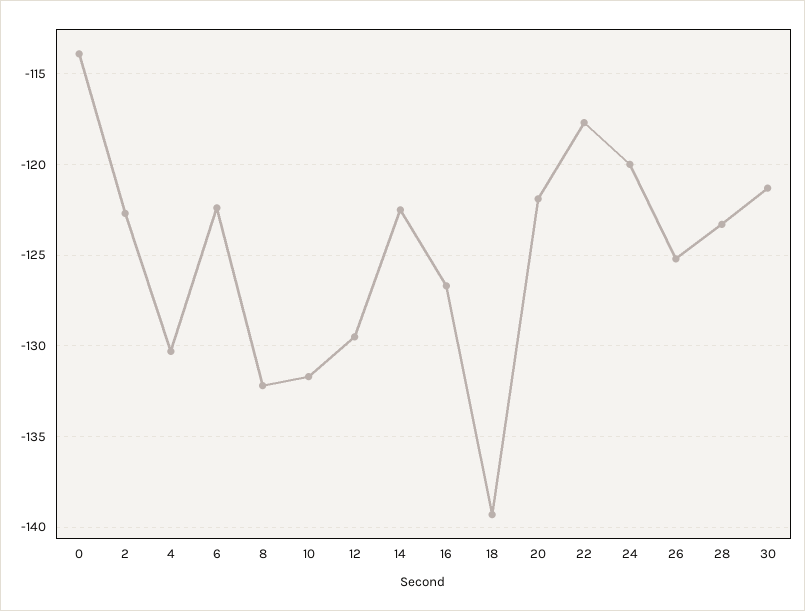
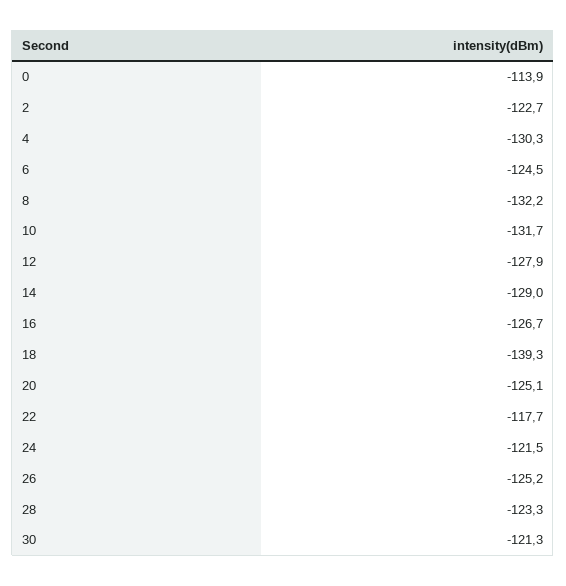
  {
    "0": -113.9,
    "2": -122.7,
    "4": -130.3,
-   "6": -122.5,
+   "6": -124.5,
    "8": -132.2,
    "10": -131.7,
-   "12": -129.5,
+   "12": -127.9,
-   "14": -122.5,
+   "14": -129,
    "16": -126.7,
    "18": -139.3,
-   "20": -122,
+   "20": -125.1,
    "22": -117.7,
-   "24": -120,
+   "24": -121.5,
    "26": -125.2,
    "28": -123.3,
    "30": -121.3
  }

